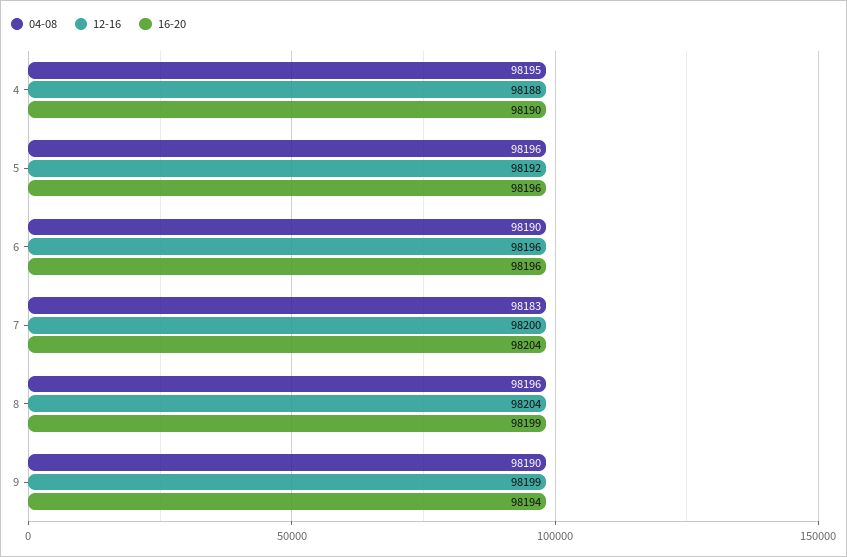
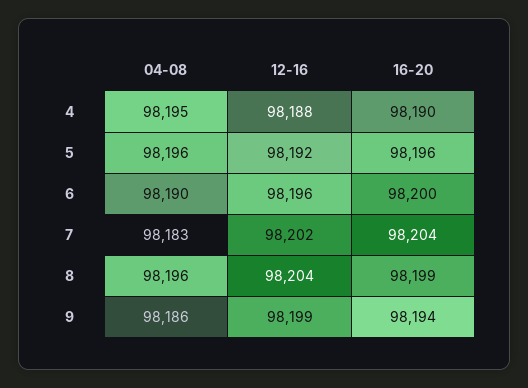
  {
    "04-08": {
      "4": 98195,
      "5": 98196,
      "6": 98190,
      "7": 98183,
      "8": 98196,
-     "9": 98190
+     "9": 98186
    },
    "12-16": {
      "4": 98188,
      "5": 98192,
      "6": 98196,
-     "7": 98200,
+     "7": 98202,
      "8": 98204,
      "9": 98199
    },
    "16-20": {
      "4": 98190,
      "5": 98196,
-     "6": 98196,
+     "6": 98200,
      "7": 98204,
      "8": 98199,
      "9": 98194
    }
  }

